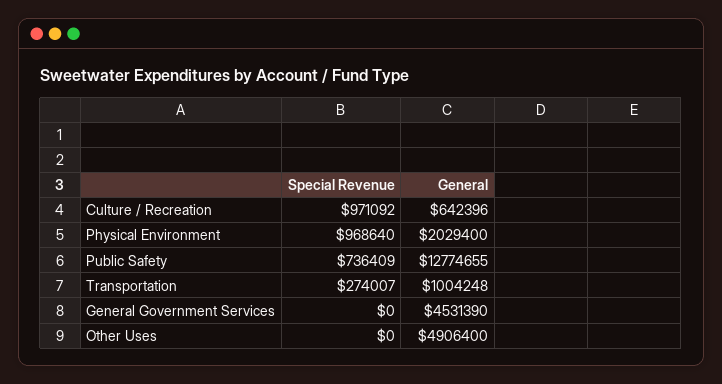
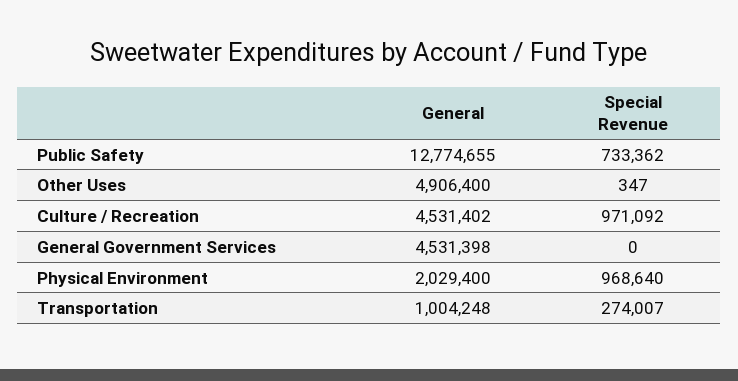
  {
    "Special Revenue": {
      "Culture / Recreation": 971092,
      "Physical Environment": 968640,
-     "Public Safety": 736409,
+     "Public Safety": 733362,
      "Transportation": 274007,
      "General Government Services": 0,
-     "Other Uses": 0
+     "Other Uses": 347
    },
    "General": {
-     "Culture / Recreation": 642396,
+     "Culture / Recreation": 4531402,
      "Physical Environment": 2029400,
      "Public Safety": 12774655,
      "Transportation": 1004248,
-     "General Government Services": 4531390,
+     "General Government Services": 4531398,
      "Other Uses": 4906400
    }
  }

